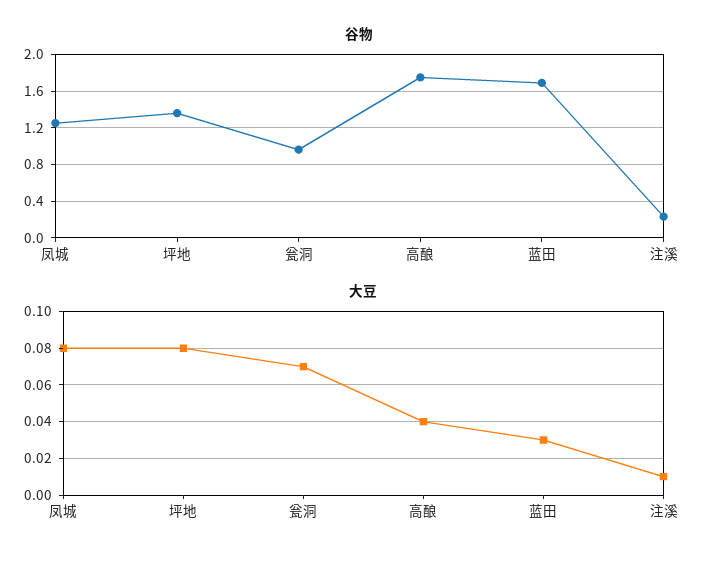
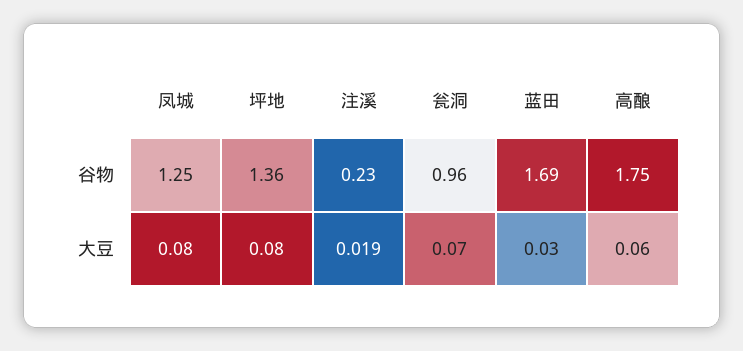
  {
    "谷物": {
      "凤城": 1.25,
      "坪地": 1.36,
      "瓮洞": 0.96,
      "高酿": 1.75,
      "蓝田": 1.69,
      "注溪": 0.23
    },
    "大豆": {
      "凤城": 0.08,
      "坪地": 0.08,
      "瓮洞": 0.07,
-     "高酿": 0.04,
+     "高酿": 0.06,
      "蓝田": 0.03,
-     "注溪": 0.01
+     "注溪": 0.019
    }
  }

